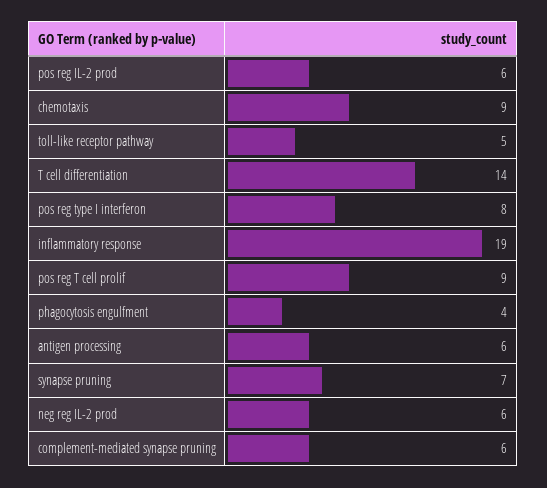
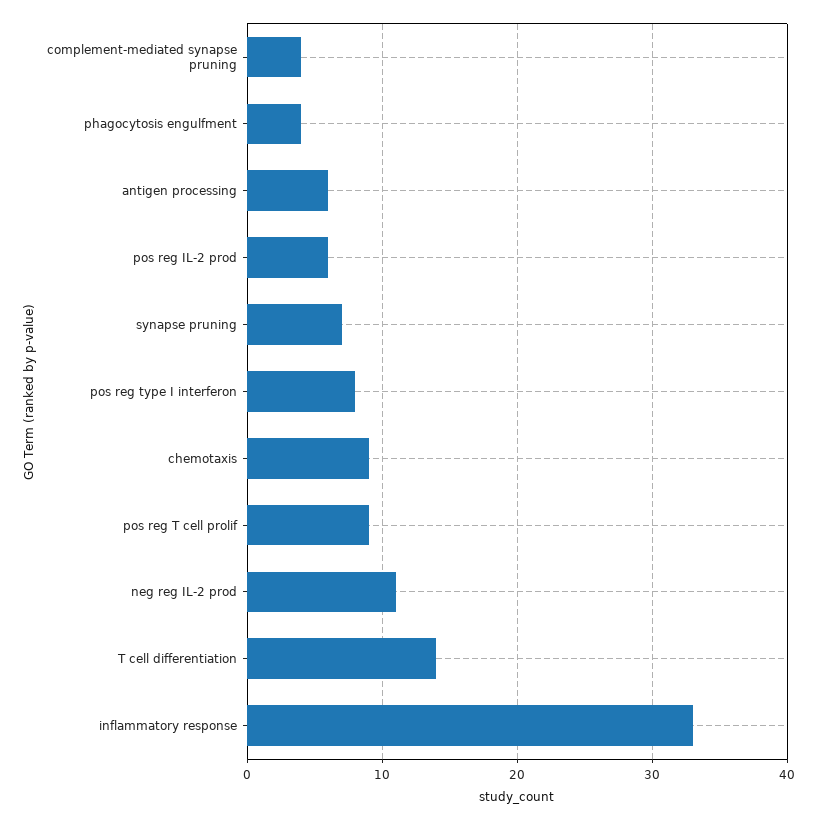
  {
    "pos reg IL-2 prod": 6,
    "chemotaxis": 9,
-   "toll-like receptor pathway": 5,
    "T cell differentiation": 14,
    "pos reg type I interferon": 8,
-   "inflammatory response": 19,
+   "inflammatory response": 33,
    "pos reg T cell prolif": 9,
    "phagocytosis engulfment": 4,
    "antigen processing": 6,
    "synapse pruning": 7,
-   "neg reg IL-2 prod": 6,
+   "neg reg IL-2 prod": 11,
-   "complement-mediated synapse pruning": 6
+   "complement-mediated synapse pruning": 4
  }

